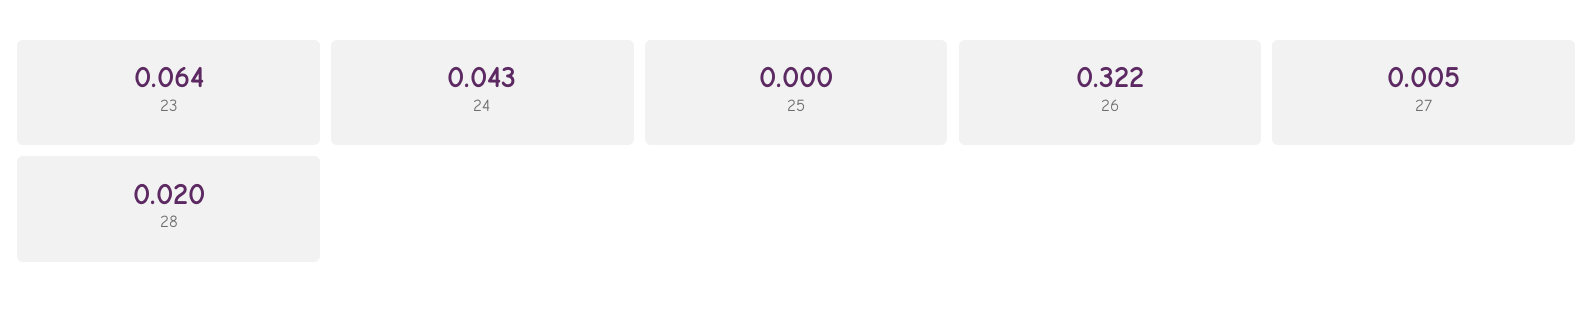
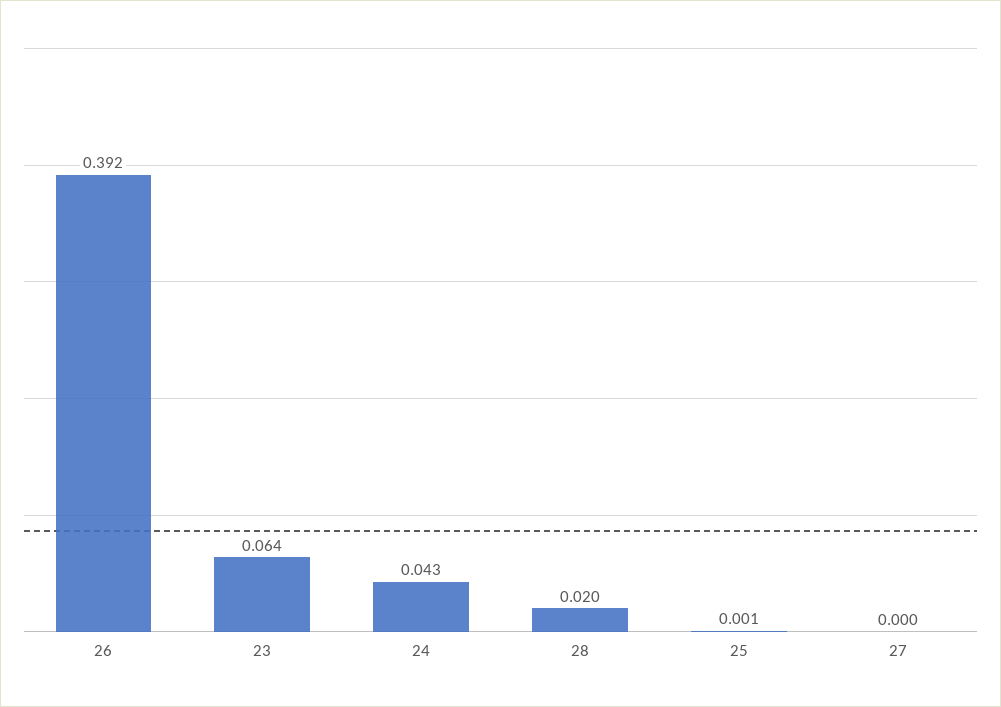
  {
    "23": 0.064,
    "24": 0.043,
-   "25": 0,
+   "25": 0.001,
-   "26": 0.322,
+   "26": 0.392,
-   "27": 0.005,
+   "27": 0,
    "28": 0.02
  }

